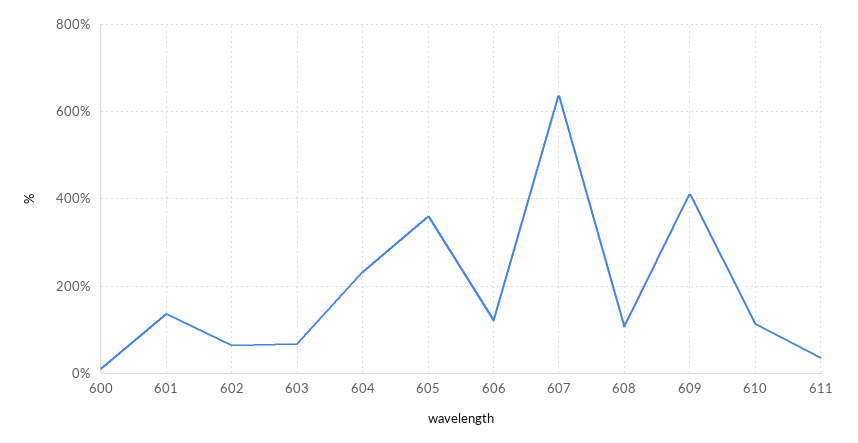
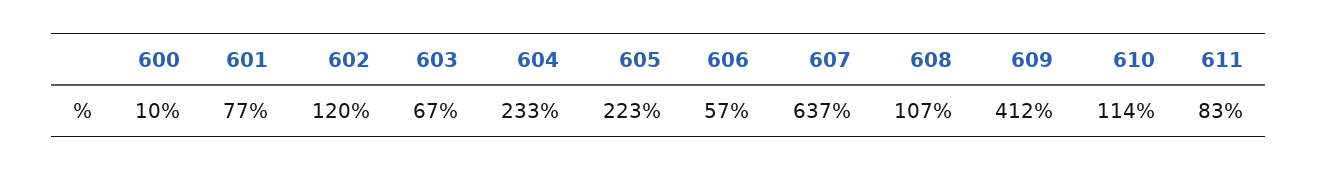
  {
    "600": 10,
-   "601": 140,
+   "601": 77,
-   "602": 60,
+   "602": 120,
    "603": 67,
    "604": 233,
-   "605": 360,
+   "605": 223,
-   "606": 120,
+   "606": 57,
    "607": 637,
    "608": 107,
    "609": 412,
    "610": 114,
-   "611": 40
+   "611": 83
  }

